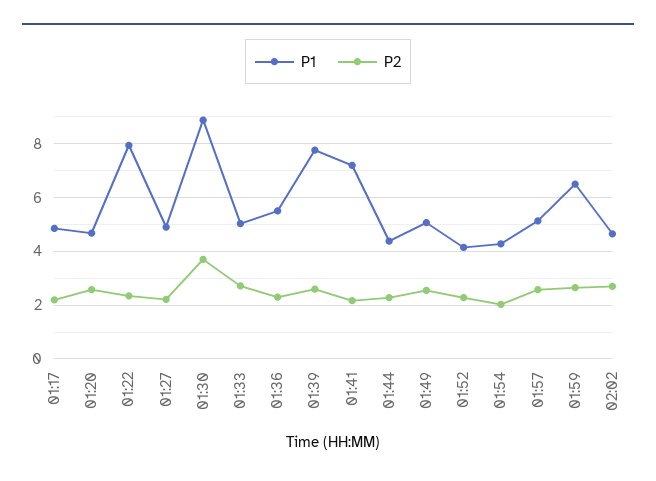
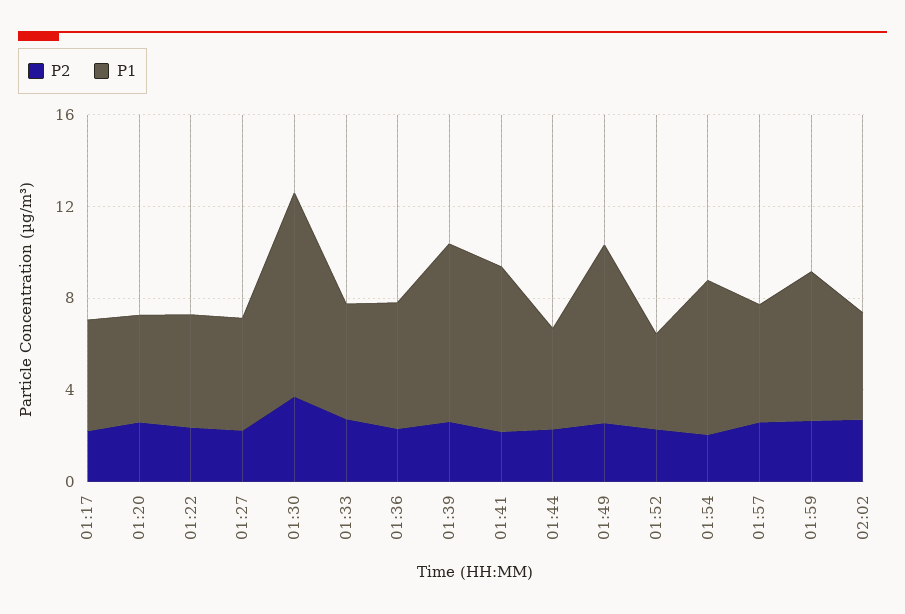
  {
    "P1": {
      "01:17": 4.75,
      "01:20": 4.75,
-     "01:22": 8,
+     "01:22": 5,
      "01:27": 5,
      "01:30": 9,
      "01:33": 5,
      "01:36": 5.5,
      "01:39": 7.75,
      "01:41": 7.25,
      "01:44": 4.5,
-     "01:49": 5,
+     "01:49": 8,
      "01:52": 4.25,
-     "01:54": 4.25,
+     "01:54": 7,
      "01:57": 5.25,
      "01:59": 6.5,
      "02:02": 4.75
    },
    "P2": {
      "01:17": 2.25,
      "01:20": 2.5,
      "01:22": 2.25,
      "01:27": 2.25,
      "01:30": 3.75,
      "01:33": 2.75,
      "01:36": 2.25,
      "01:39": 2.5,
      "01:41": 2.25,
      "01:44": 2.25,
      "01:49": 2.5,
      "01:52": 2.25,
      "01:54": 2,
      "01:57": 2.5,
      "01:59": 2.75,
      "02:02": 2.75
    }
  }

